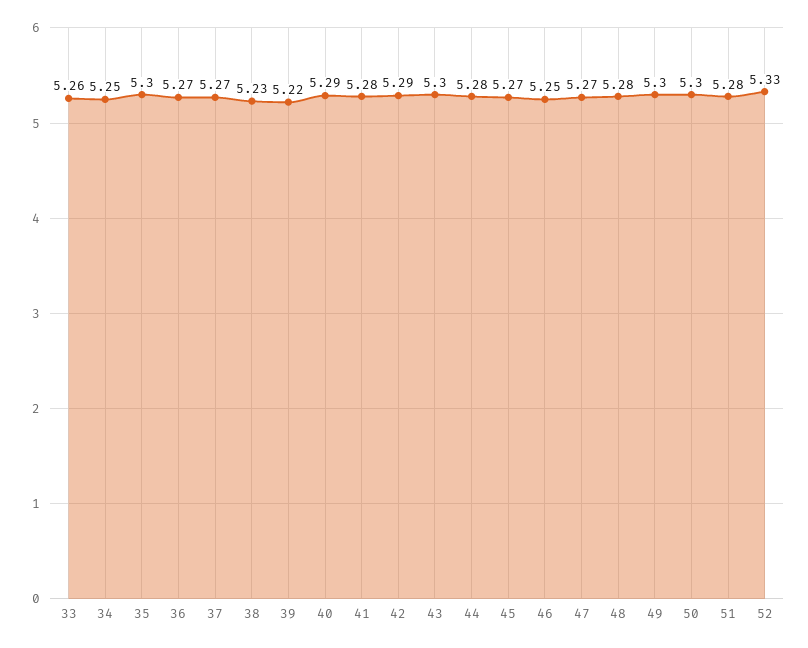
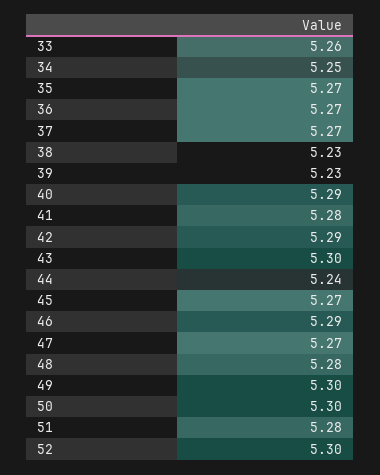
  {
    "33": 5.26,
    "34": 5.25,
-   "35": 5.3,
+   "35": 5.27,
    "36": 5.27,
    "37": 5.27,
    "38": 5.23,
-   "39": 5.22,
+   "39": 5.23,
    "40": 5.29,
    "41": 5.28,
    "42": 5.29,
    "43": 5.3,
-   "44": 5.28,
+   "44": 5.24,
    "45": 5.27,
-   "46": 5.25,
+   "46": 5.29,
    "47": 5.27,
    "48": 5.28,
    "49": 5.3,
    "50": 5.3,
    "51": 5.28,
-   "52": 5.33
+   "52": 5.3
  }

